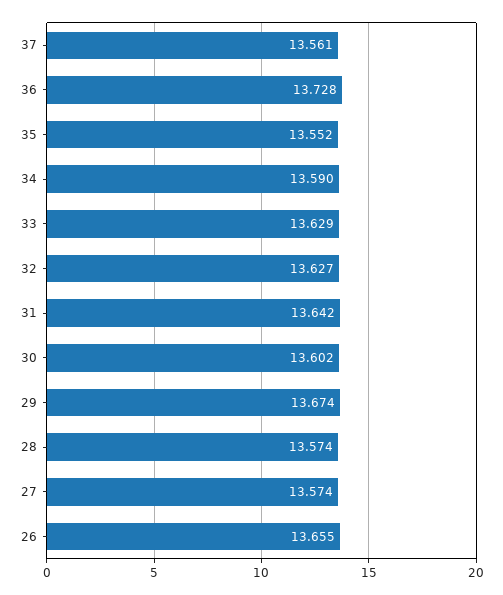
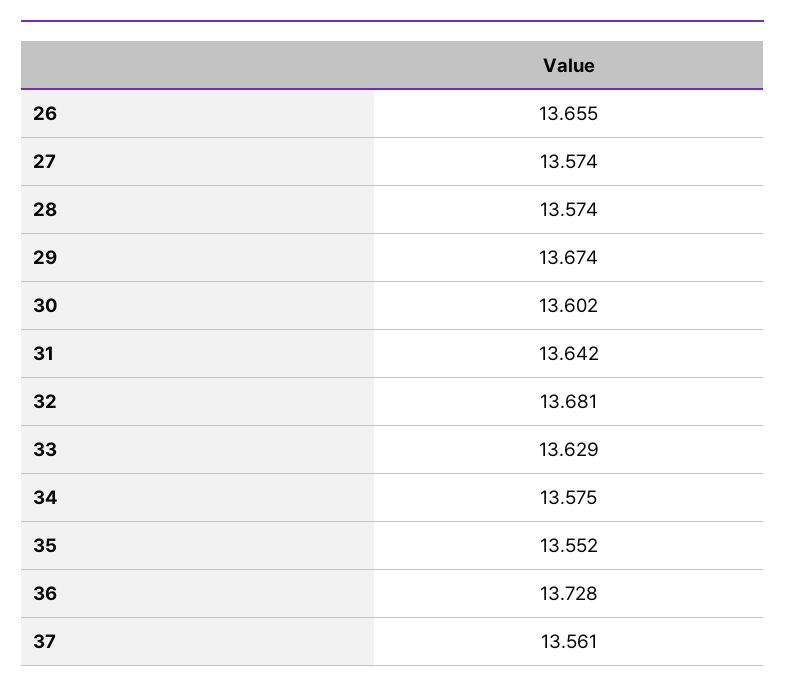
  {
    "37": 13.561,
    "36": 13.728,
    "35": 13.552,
-   "34": 13.59,
+   "34": 13.575,
    "33": 13.629,
-   "32": 13.627,
+   "32": 13.681,
    "31": 13.642,
    "30": 13.602,
    "29": 13.674,
    "28": 13.574,
    "27": 13.574,
    "26": 13.655
  }

